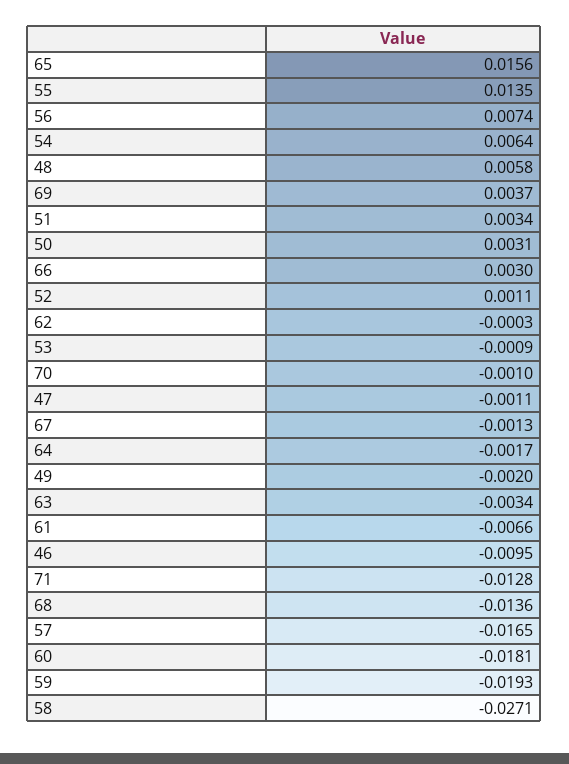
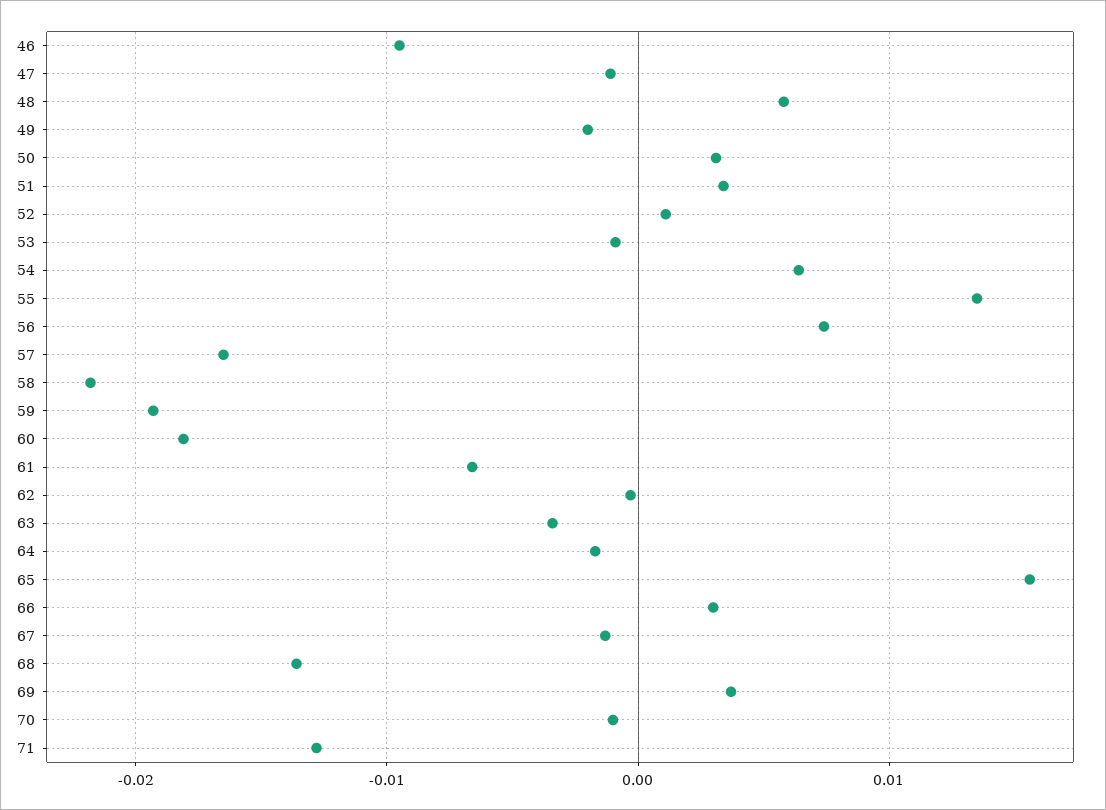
  {
    "65": 0.0156,
    "55": 0.0135,
    "56": 0.0074,
    "54": 0.0064,
    "48": 0.0058,
    "69": 0.0037,
    "51": 0.0034,
    "50": 0.0031,
    "66": 0.003,
    "52": 0.0011,
    "62": -0.0003,
    "53": -0.0009,
    "70": -0.001,
    "47": -0.0011,
    "67": -0.0013,
    "64": -0.0017,
    "49": -0.002,
    "63": -0.0034,
    "61": -0.0066,
    "46": -0.0095,
    "71": -0.0128,
    "68": -0.0136,
    "57": -0.0165,
    "60": -0.0181,
    "59": -0.0193,
-   "58": -0.0271
+   "58": -0.022
  }

